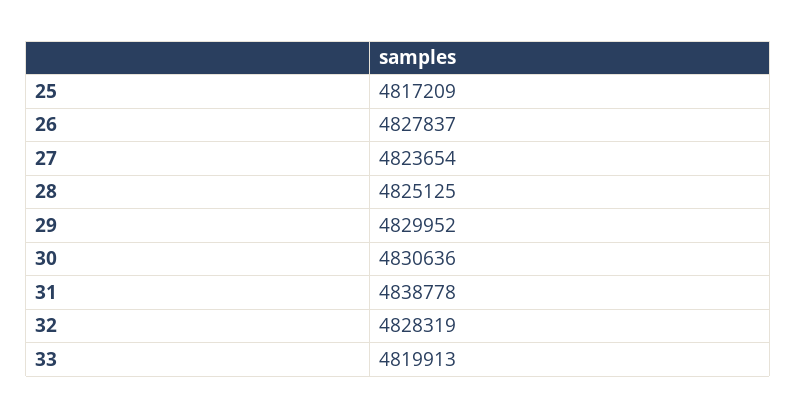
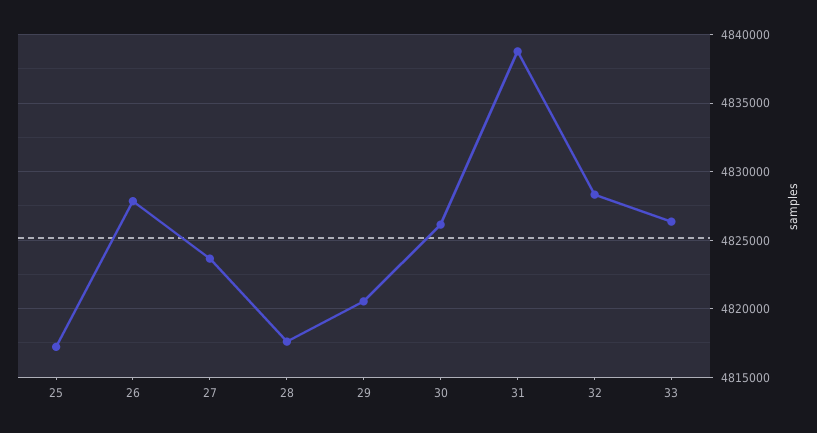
  {
    "25": 4817209,
    "26": 4827837,
    "27": 4823654,
-   "28": 4825125,
+   "28": 4817500,
-   "29": 4829952,
+   "29": 4820500,
-   "30": 4830636,
+   "30": 4826000,
    "31": 4838778,
    "32": 4828319,
-   "33": 4819913
+   "33": 4826500
  }

